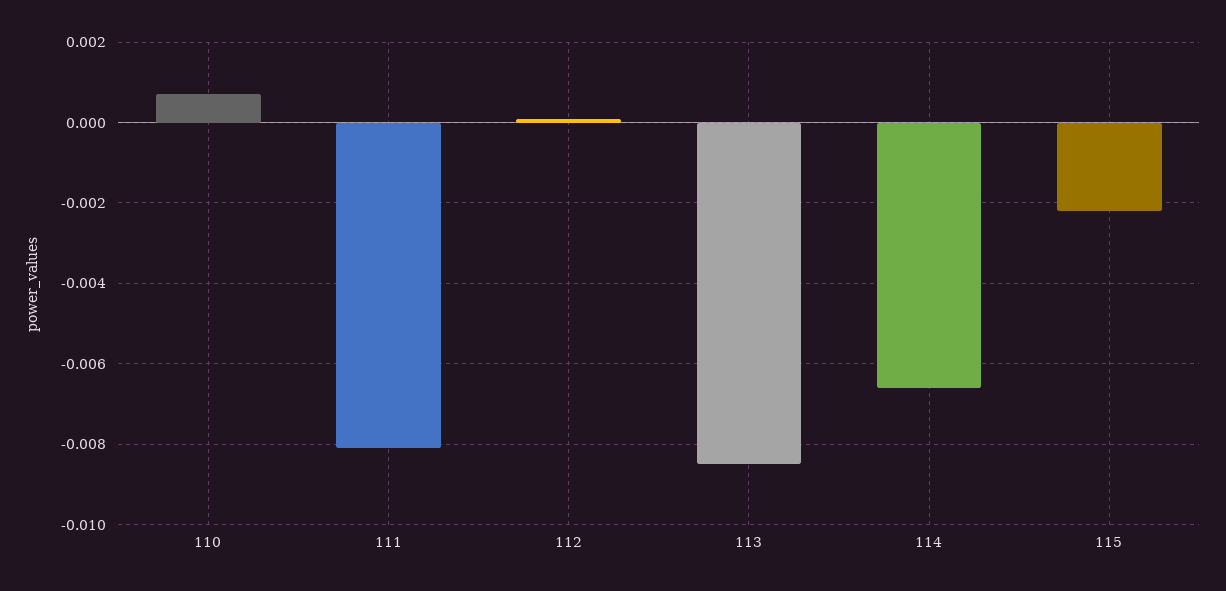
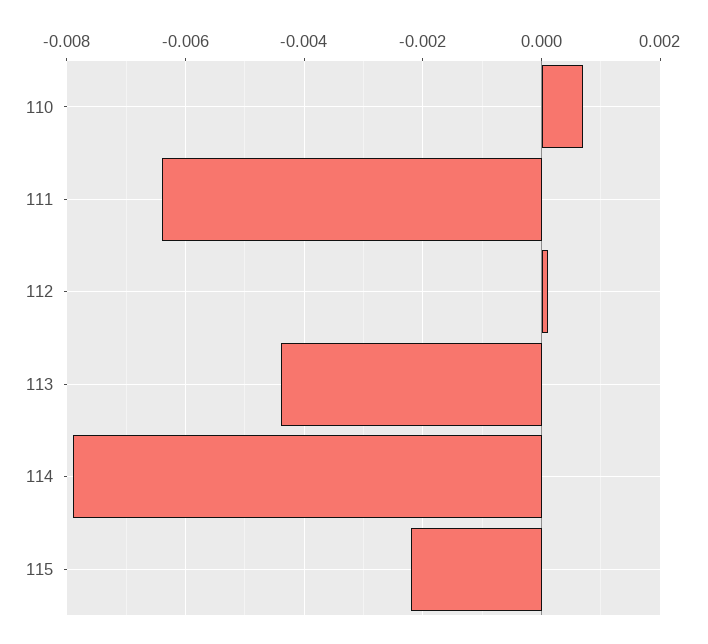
  {
    "110": 0.0005,
-   "111": -0.008,
+   "111": -0.0065,
    "112": 0,
-   "113": -0.0085,
+   "113": -0.0045,
-   "114": -0.0065,
+   "114": -0.008,
    "115": -0.002
  }

